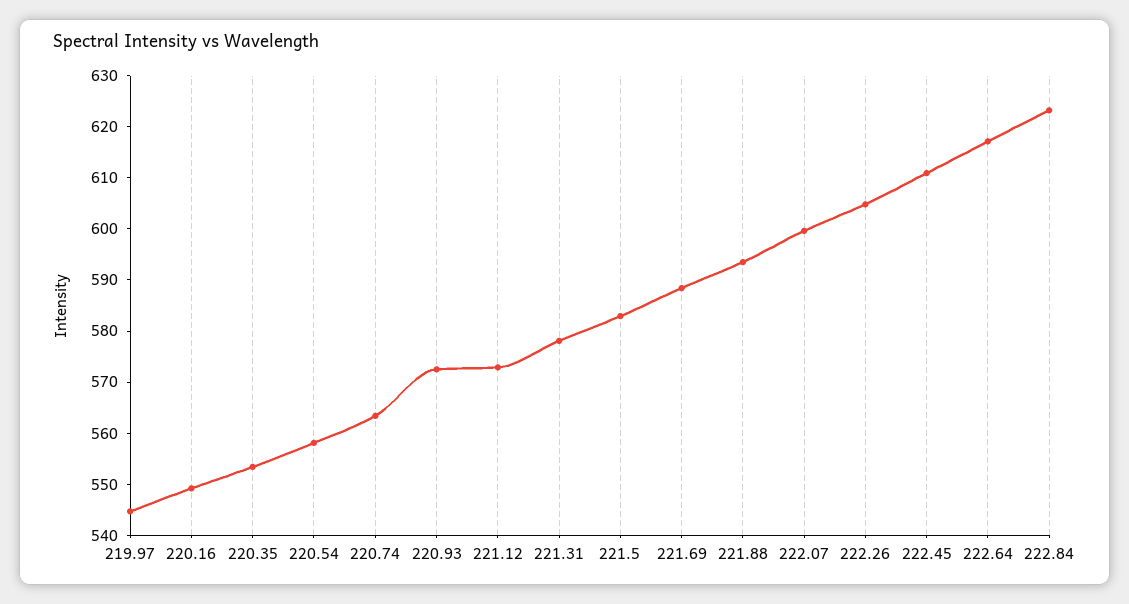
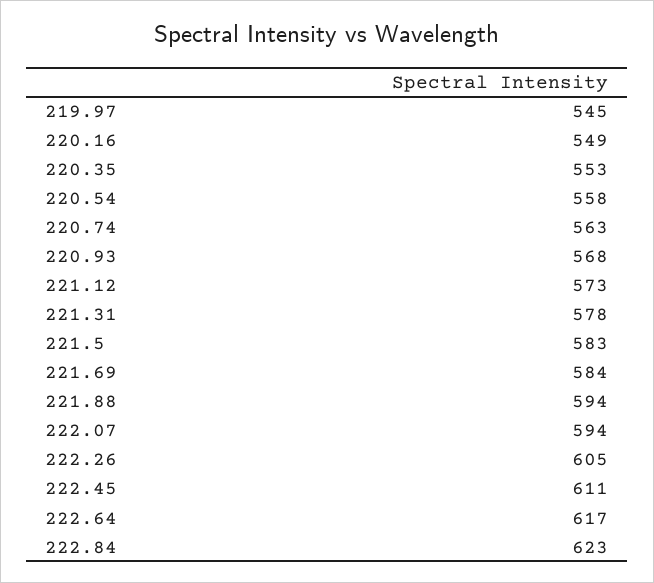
  {
    "219.97": 545,
    "220.16": 549,
    "220.35": 553,
    "220.54": 558,
    "220.74": 563,
-   "220.93": 572,
+   "220.93": 568,
    "221.12": 573,
    "221.31": 578,
    "221.5": 583,
-   "221.69": 588,
+   "221.69": 584,
    "221.88": 594,
-   "222.07": 600,
+   "222.07": 594,
    "222.26": 605,
    "222.45": 611,
    "222.64": 617,
    "222.84": 623
  }

